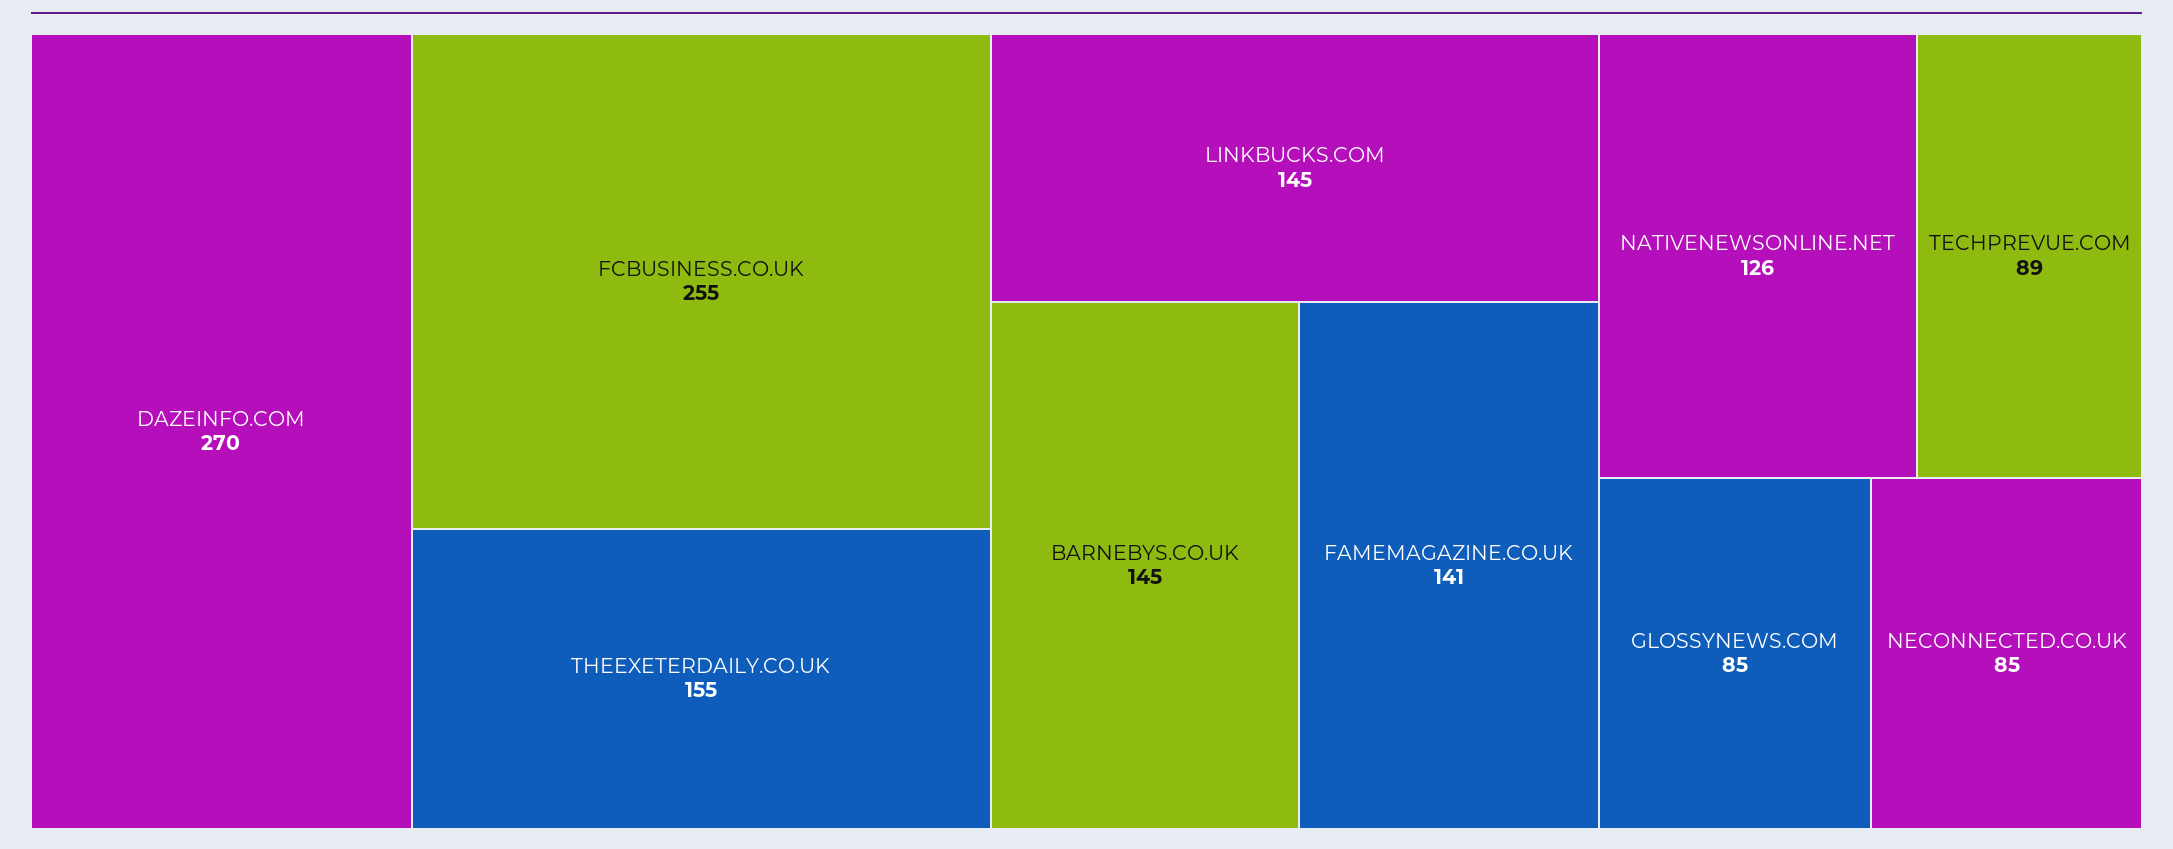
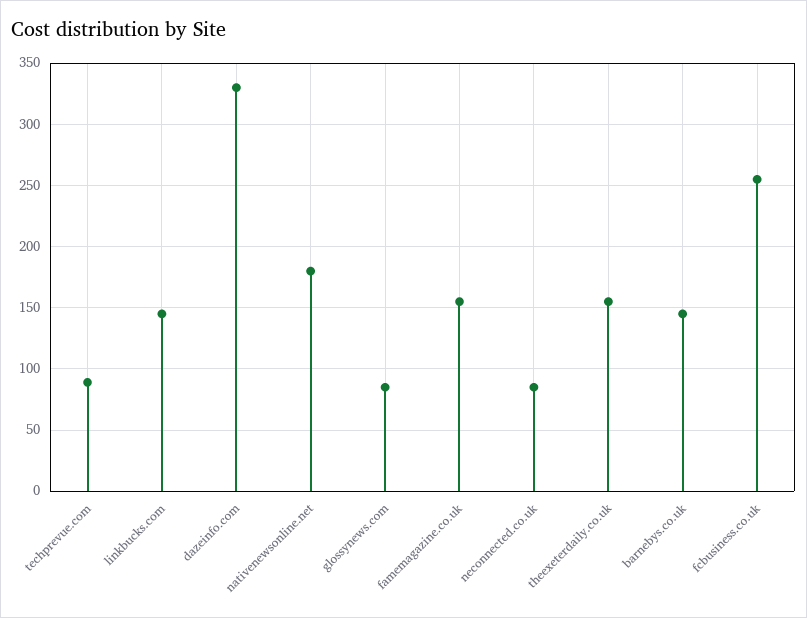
  {
-   "DAZEINFO.COM": 270,
+   "DAZEINFO.COM": 330,
    "FCBUSINESS.CO.UK": 255,
    "THEEXETERDAILY.CO.UK": 155,
    "LINKBUCKS.COM": 145,
    "BARNEBYS.CO.UK": 145,
-   "FAMEMAGAZINE.CO.UK": 141,
+   "FAMEMAGAZINE.CO.UK": 155,
-   "NATIVENEWSONLINE.NET": 126,
+   "NATIVENEWSONLINE.NET": 180,
    "TECHPREVUE.COM": 89,
    "GLOSSYNEWS.COM": 85,
    "NECONNECTED.CO.UK": 85
  }

